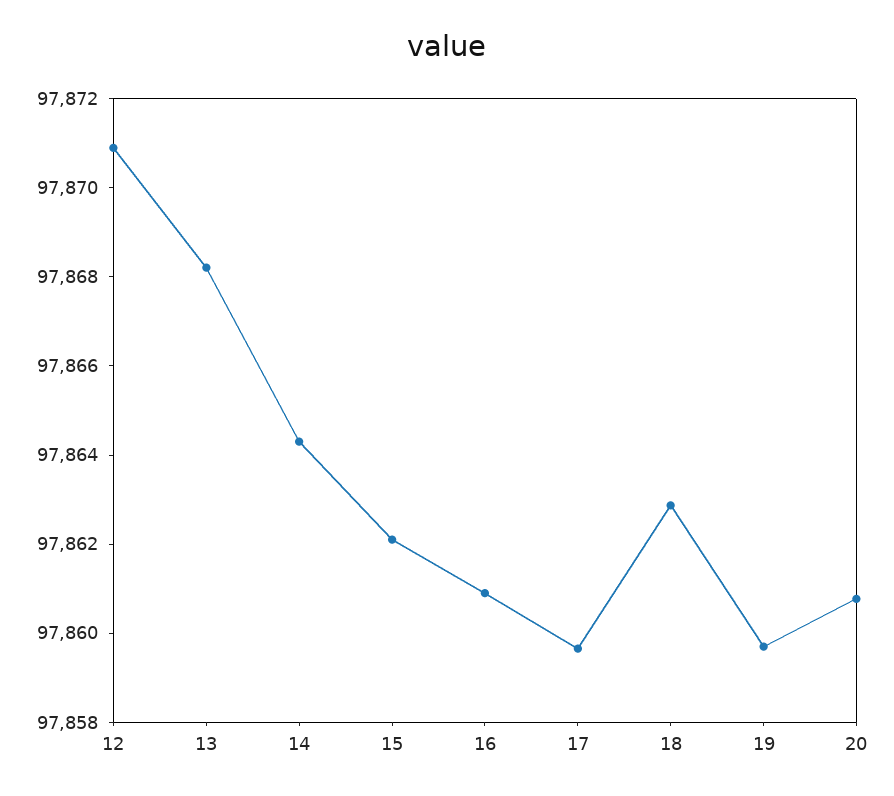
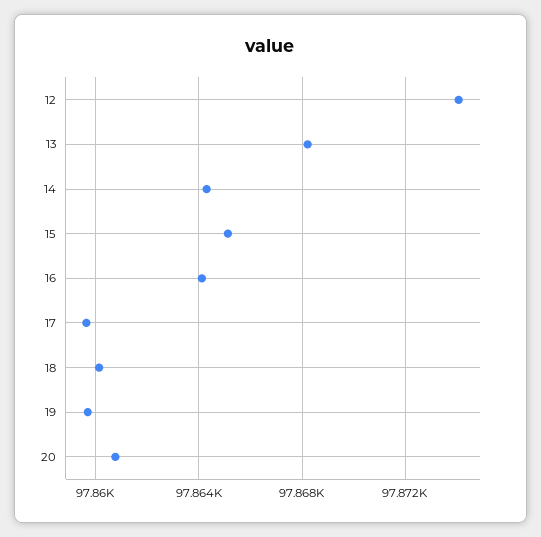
  {
-   "12": 97871,
+   "12": 97874,
    "13": 97868,
    "14": 97864.5,
-   "15": 97862,
+   "15": 97865,
-   "16": 97861,
+   "16": 97864,
    "17": 97859.5,
-   "18": 97863,
+   "18": 97860,
    "19": 97859.5,
    "20": 97861
  }

